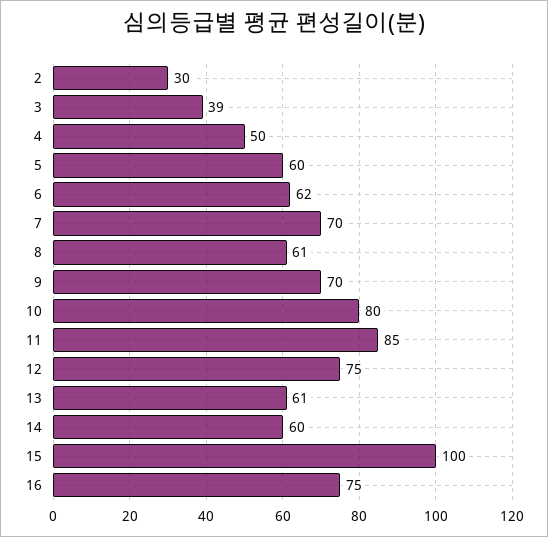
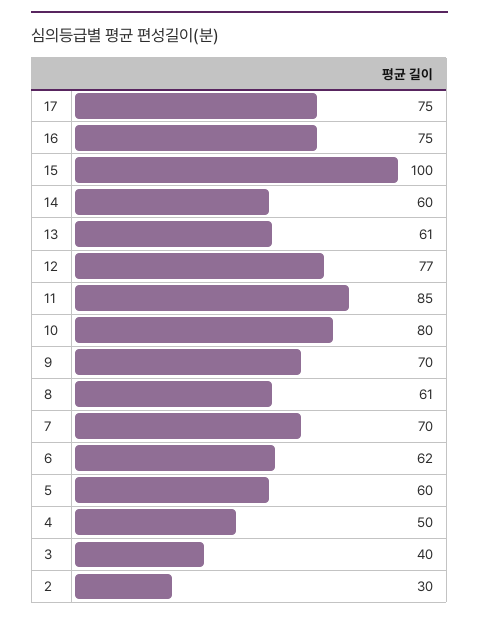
  {
    "2": 30,
-   "3": 39,
+   "3": 40,
    "4": 50,
    "5": 60,
    "6": 62,
    "7": 70,
    "8": 61,
    "9": 70,
    "10": 80,
    "11": 85,
-   "12": 75,
+   "12": 77,
    "13": 61,
    "14": 60,
    "15": 100,
-   "16": 75
+   "16": 75,
+   "17": 75
  }

